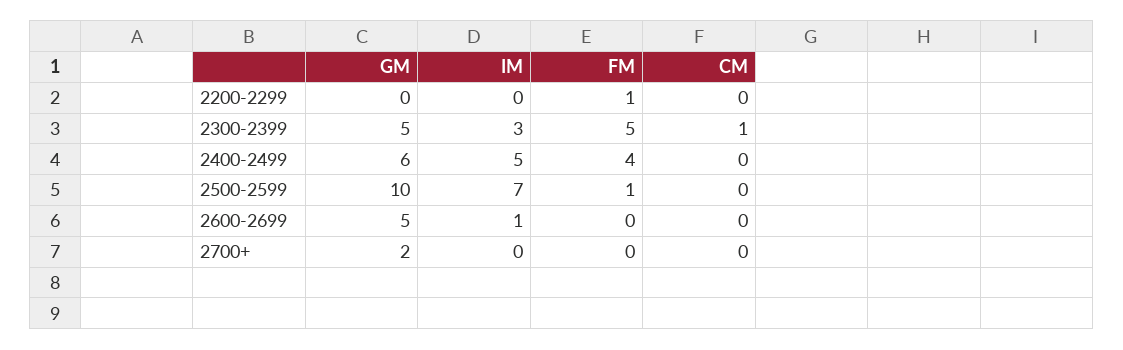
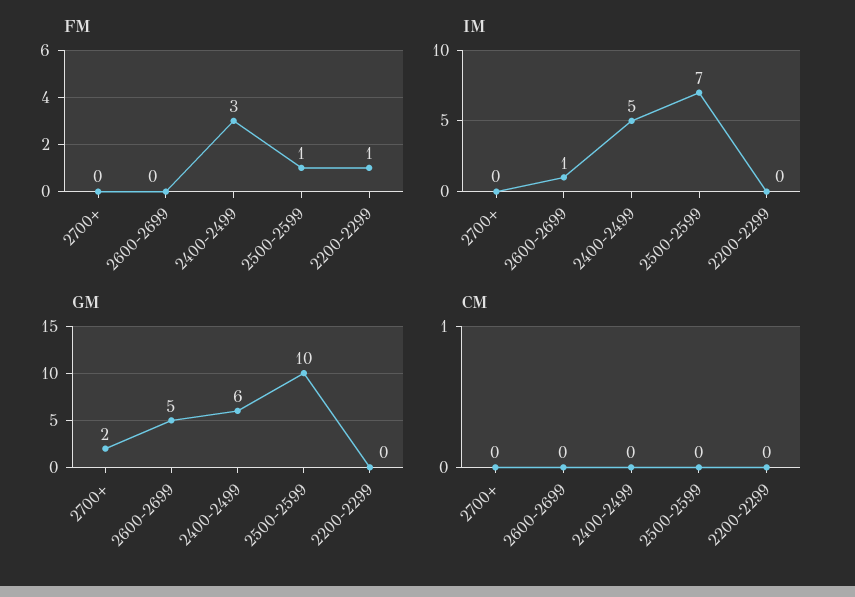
  {
    "GM": {
      "2200-2299": 0,
-     "2300-2399": 5,
      "2400-2499": 6,
      "2500-2599": 10,
      "2600-2699": 5,
      "2700+": 2
    },
    "IM": {
      "2200-2299": 0,
-     "2300-2399": 3,
      "2400-2499": 5,
      "2500-2599": 7,
      "2600-2699": 1,
      "2700+": 0
    },
    "FM": {
      "2200-2299": 1,
-     "2300-2399": 5,
-     "2400-2499": 4,
+     "2400-2499": 3,
      "2500-2599": 1,
      "2600-2699": 0,
      "2700+": 0
    },
    "CM": {
      "2200-2299": 0,
-     "2300-2399": 1,
      "2400-2499": 0,
      "2500-2599": 0,
      "2600-2699": 0,
      "2700+": 0
    }
  }

